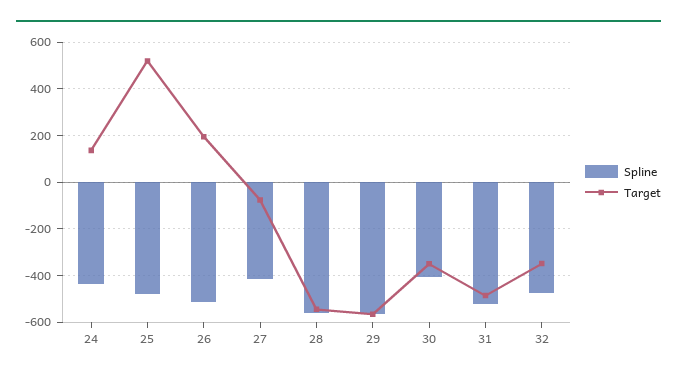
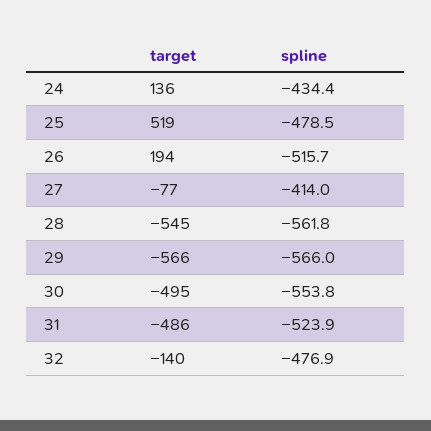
  {
    "Spline": {
      "24": -434.4,
      "25": -478.5,
      "26": -515.7,
      "27": -414,
      "28": -561.8,
      "29": -566,
-     "30": -400,
+     "30": -553.8,
      "31": -523.9,
      "32": -476.9
    },
    "Target": {
      "24": 136,
      "25": 519,
      "26": 194,
      "27": -77,
      "28": -545,
      "29": -566,
-     "30": -350,
+     "30": -495,
      "31": -486,
-     "32": -350
+     "32": -140
    }
  }

